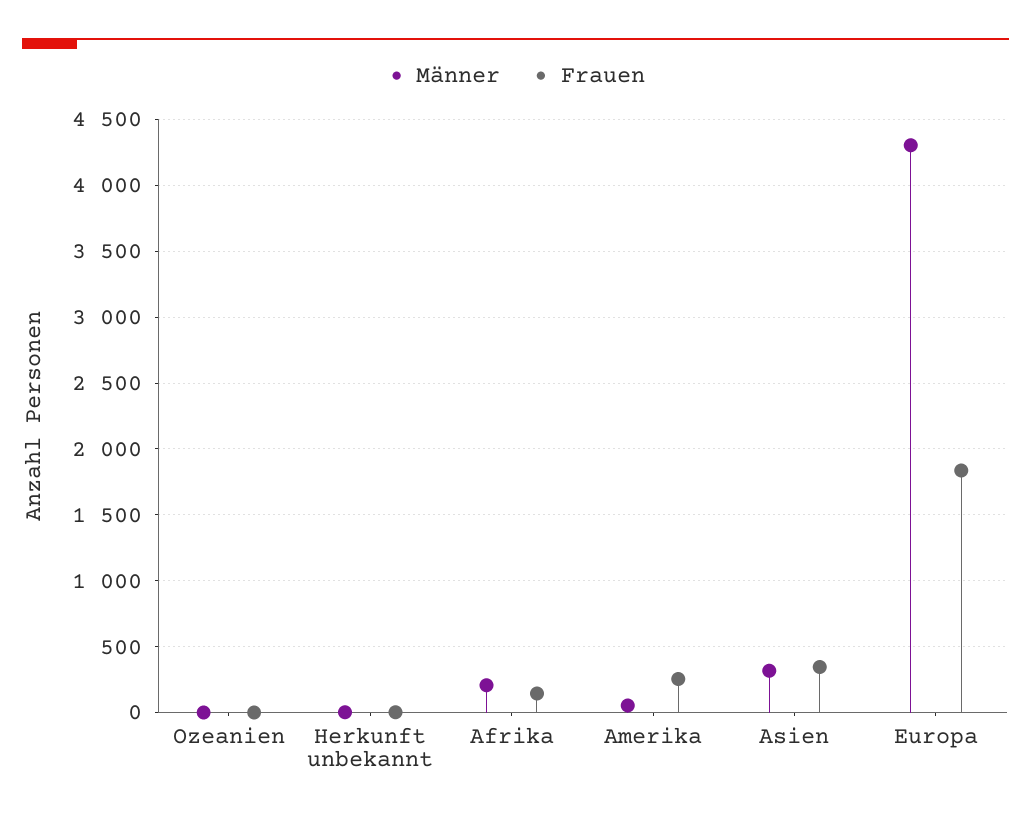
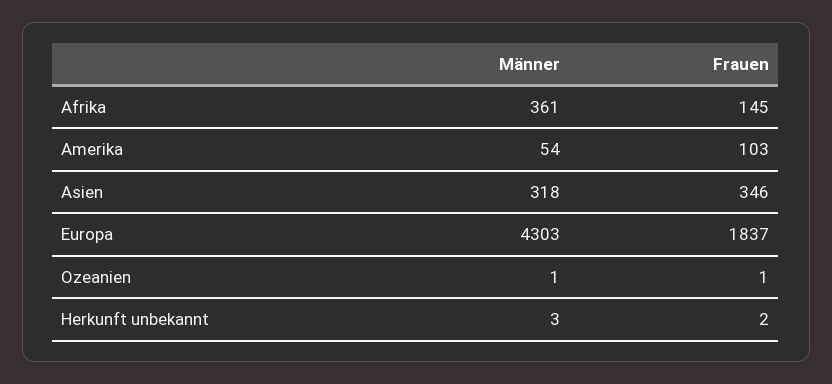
  {
    "Männer": {
      "Ozeanien": 1,
      "Herkunft unbekannt": 3,
-     "Afrika": 200,
+     "Afrika": 361,
      "Amerika": 54,
      "Asien": 318,
      "Europa": 4303
    },
    "Frauen": {
      "Ozeanien": 1,
      "Herkunft unbekannt": 2,
      "Afrika": 145,
-     "Amerika": 250,
+     "Amerika": 103,
      "Asien": 346,
      "Europa": 1837
    }
  }

